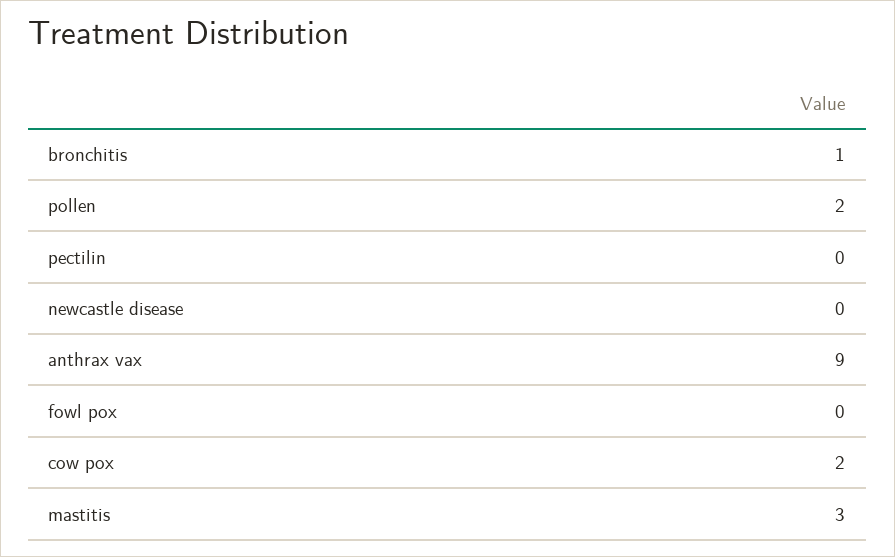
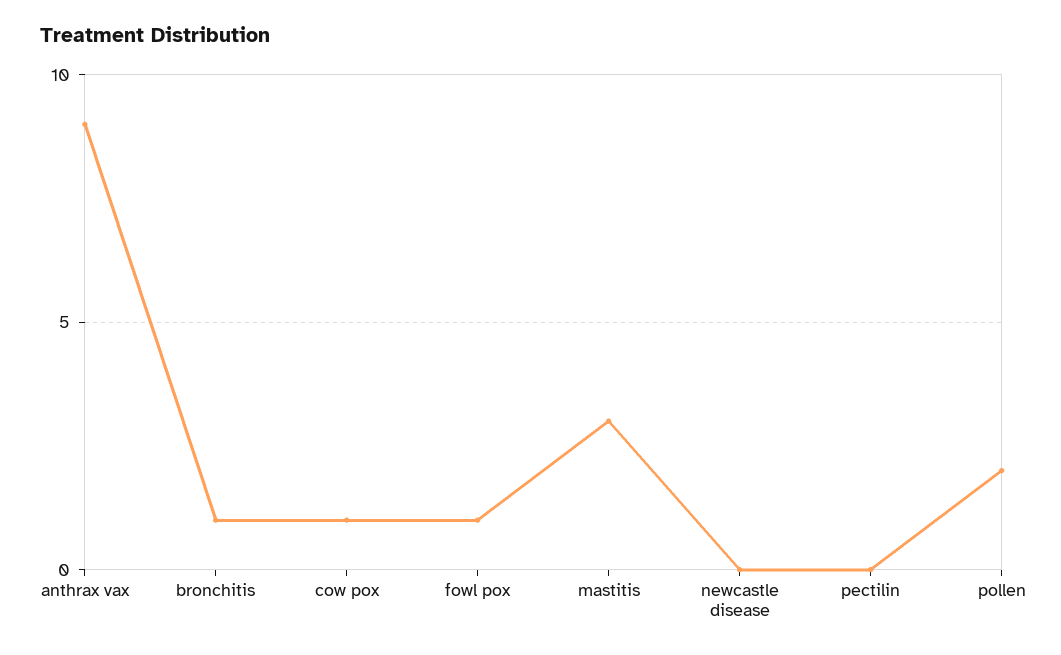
  {
    "bronchitis": 1,
    "pollen": 2,
    "pectilin": 0,
    "newcastle disease": 0,
    "anthrax vax": 9,
-   "fowl pox": 0,
+   "fowl pox": 1,
-   "cow pox": 2,
+   "cow pox": 1,
    "mastitis": 3
  }

